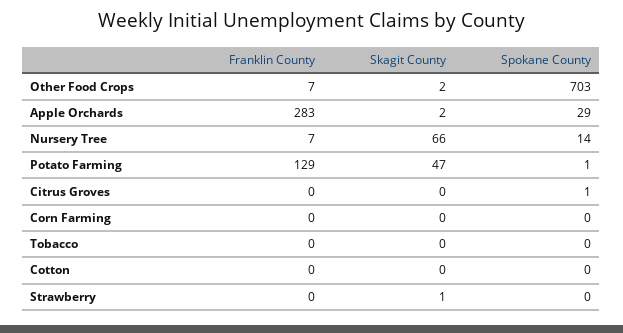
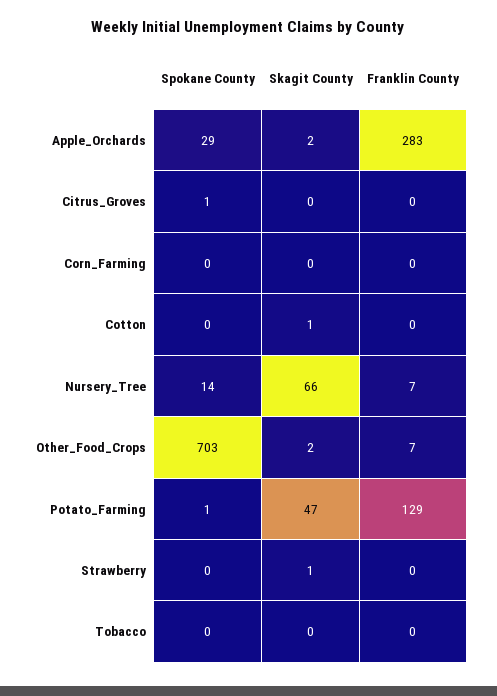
  {
    "Franklin County": {
      "Other Food Crops": 7,
      "Apple Orchards": 283,
      "Nursery Tree": 7,
      "Potato Farming": 129,
      "Citrus Groves": 0,
      "Corn Farming": 0,
      "Tobacco": 0,
      "Cotton": 0,
      "Strawberry": 0
    },
    "Skagit County": {
      "Other Food Crops": 2,
      "Apple Orchards": 2,
      "Nursery Tree": 66,
      "Potato Farming": 47,
      "Citrus Groves": 0,
      "Corn Farming": 0,
      "Tobacco": 0,
-     "Cotton": 0,
+     "Cotton": 1,
      "Strawberry": 1
    },
    "Spokane County": {
      "Other Food Crops": 703,
      "Apple Orchards": 29,
      "Nursery Tree": 14,
      "Potato Farming": 1,
      "Citrus Groves": 1,
      "Corn Farming": 0,
      "Tobacco": 0,
      "Cotton": 0,
      "Strawberry": 0
    }
  }

